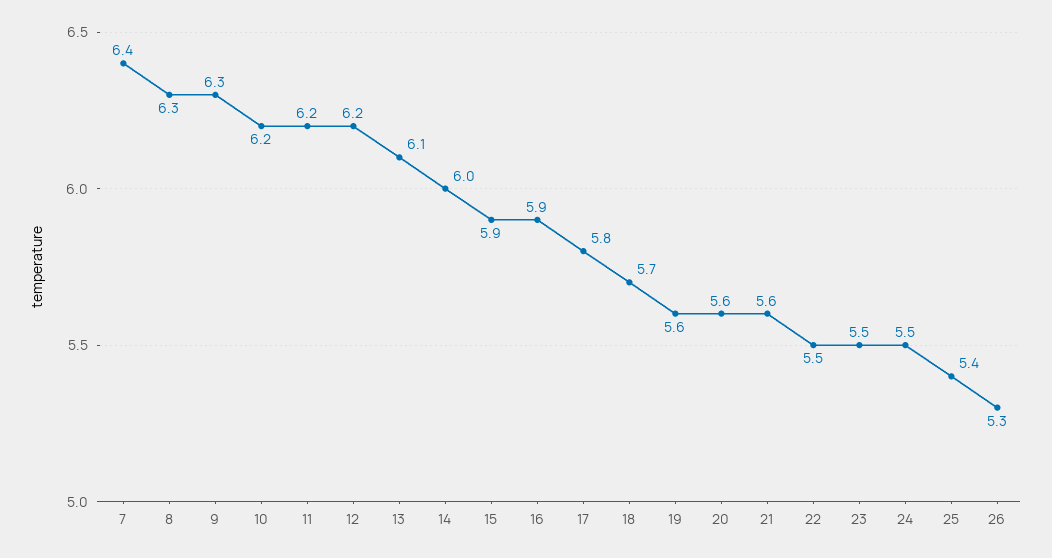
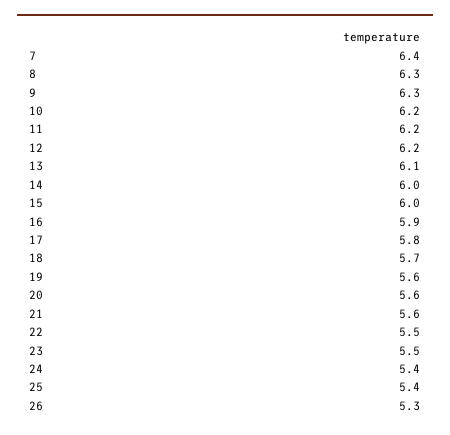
  {
    "7": 6.4,
    "8": 6.3,
    "9": 6.3,
    "10": 6.2,
    "11": 6.2,
    "12": 6.2,
    "13": 6.1,
    "14": 6,
-   "15": 5.9,
+   "15": 6,
    "16": 5.9,
    "17": 5.8,
    "18": 5.7,
    "19": 5.6,
    "20": 5.6,
    "21": 5.6,
    "22": 5.5,
    "23": 5.5,
-   "24": 5.5,
+   "24": 5.4,
    "25": 5.4,
    "26": 5.3
  }

